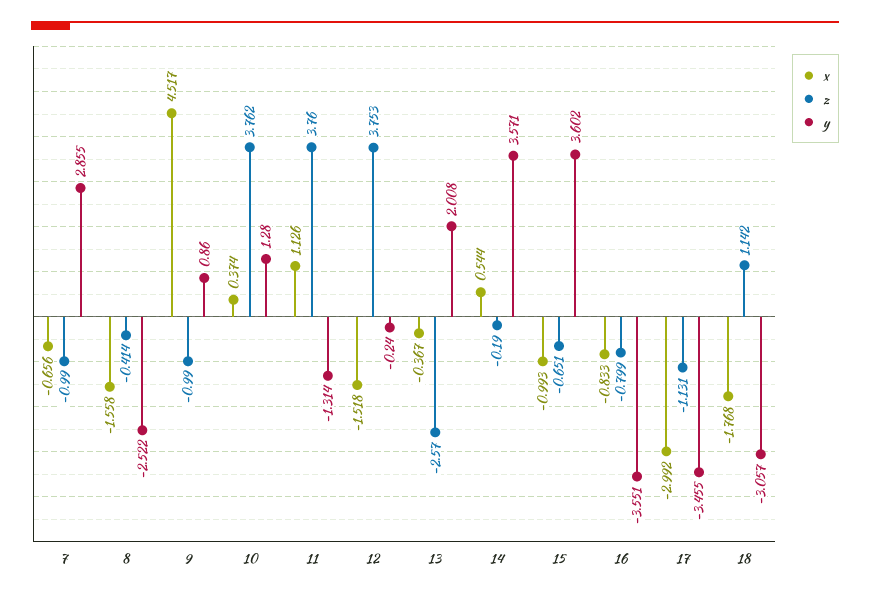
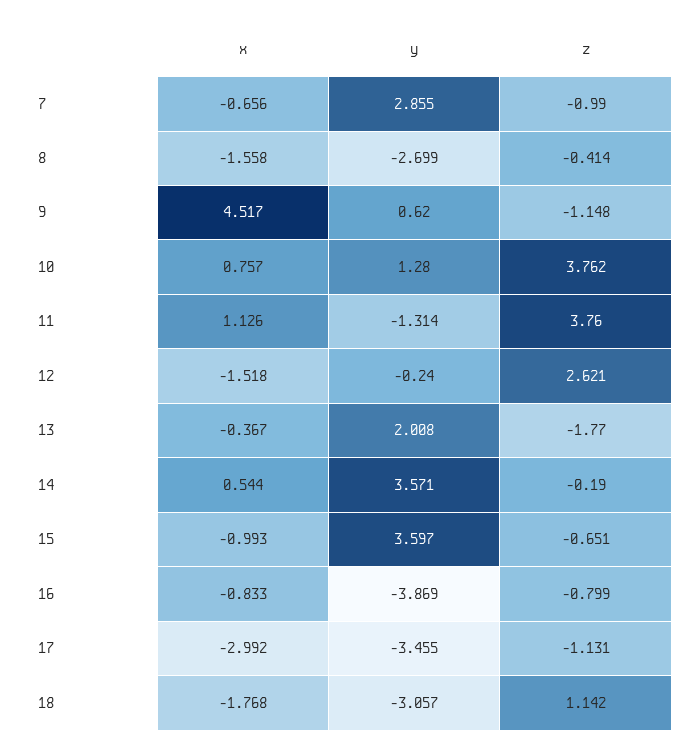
  {
    "x": {
      "7": -0.656,
      "8": -1.558,
      "9": 4.517,
-     "10": 0.374,
+     "10": 0.757,
      "11": 1.126,
      "12": -1.518,
      "13": -0.367,
      "14": 0.544,
      "15": -0.993,
      "16": -0.833,
      "17": -2.992,
      "18": -1.768
    },
    "z": {
      "7": -0.99,
      "8": -0.414,
-     "9": -0.99,
+     "9": -1.148,
      "10": 3.762,
      "11": 3.76,
-     "12": 3.753,
+     "12": 2.621,
-     "13": -2.57,
+     "13": -1.77,
      "14": -0.19,
      "15": -0.651,
      "16": -0.799,
      "17": -1.131,
      "18": 1.142
    },
    "y": {
      "7": 2.855,
-     "8": -2.522,
+     "8": -2.699,
-     "9": 0.86,
+     "9": 0.62,
      "10": 1.28,
      "11": -1.314,
      "12": -0.24,
      "13": 2.008,
      "14": 3.571,
-     "15": 3.602,
+     "15": 3.597,
-     "16": -3.551,
+     "16": -3.869,
      "17": -3.455,
      "18": -3.057
    }
  }

